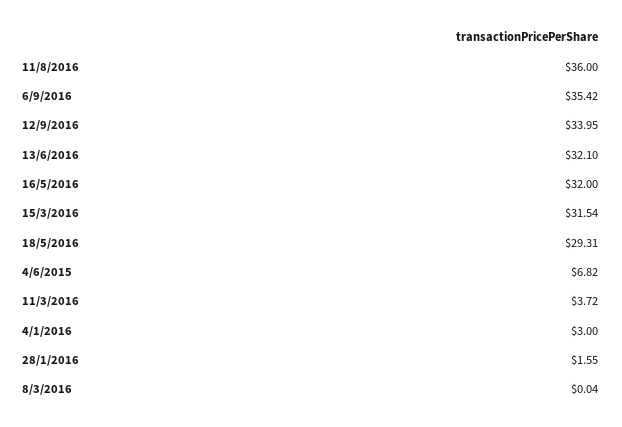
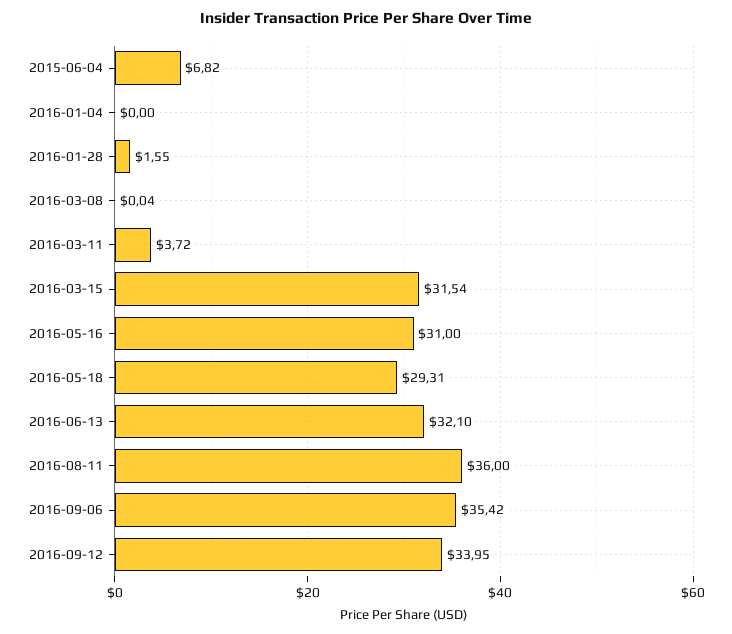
  {
    "11/8/2016": 36,
    "6/9/2016": 35.42,
    "12/9/2016": 33.95,
    "13/6/2016": 32.1,
-   "16/5/2016": 32,
+   "16/5/2016": 31,
    "15/3/2016": 31.54,
    "18/5/2016": 29.31,
    "4/6/2015": 6.82,
    "11/3/2016": 3.72,
-   "4/1/2016": 3,
+   "4/1/2016": 0,
    "28/1/2016": 1.55,
    "8/3/2016": 0.04
  }

